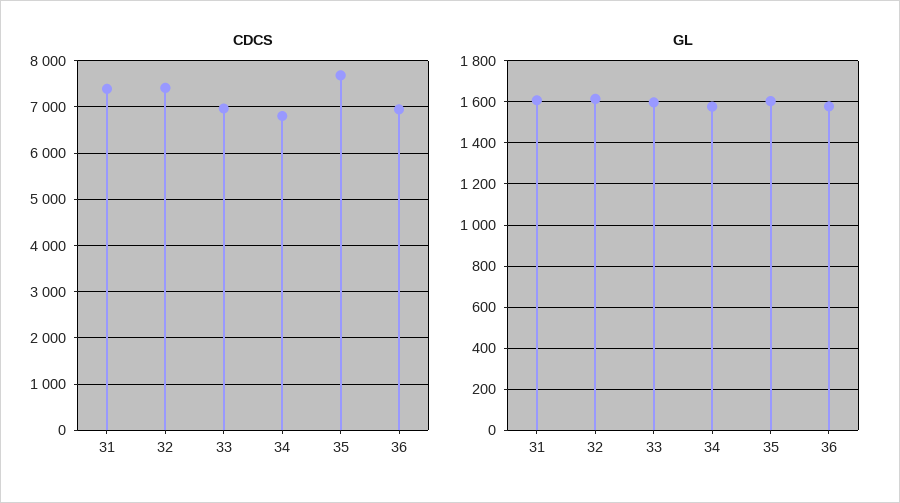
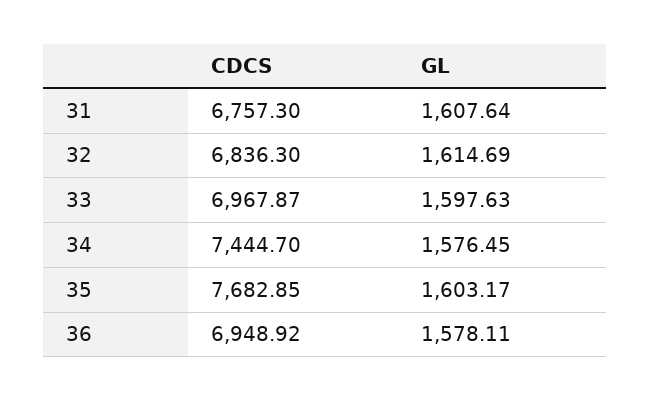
  {
    "CDCS": {
-     "31": 7400,
+     "31": 6757.3,
-     "32": 7400,
+     "32": 6836.3,
      "33": 6967.87,
-     "34": 6800,
+     "34": 7444.7,
      "35": 7682.85,
      "36": 6948.92
    },
    "GL": {
      "31": 1607.64,
      "32": 1614.69,
      "33": 1597.63,
      "34": 1576.45,
      "35": 1603.17,
      "36": 1578.11
    }
  }

